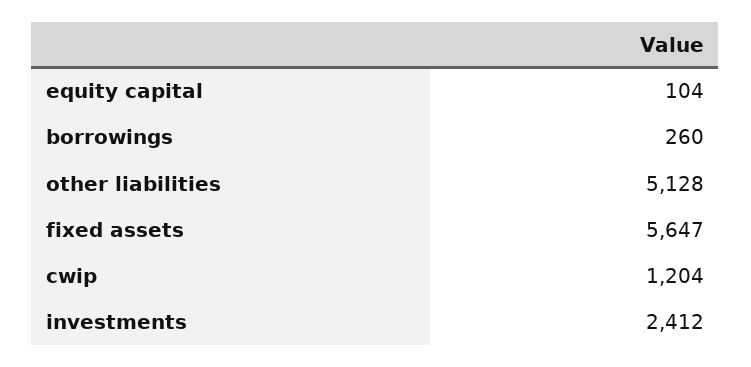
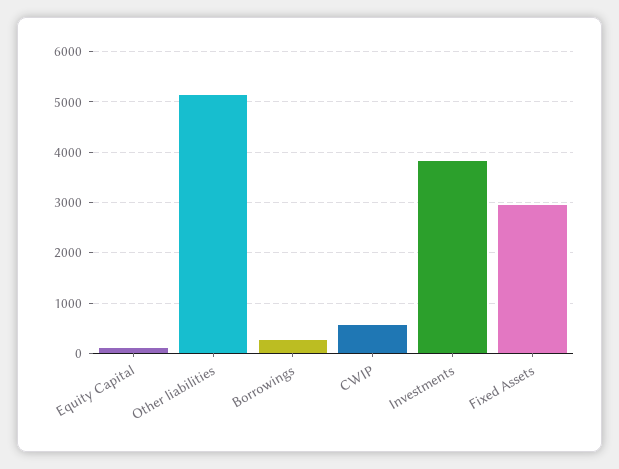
  {
    "equity capital": 104,
    "borrowings": 260,
    "other liabilities": 5128,
-   "fixed assets": 5647,
+   "fixed assets": 3000,
-   "cwip": 1204,
+   "cwip": 600,
-   "investments": 2412
+   "investments": 3800
  }

